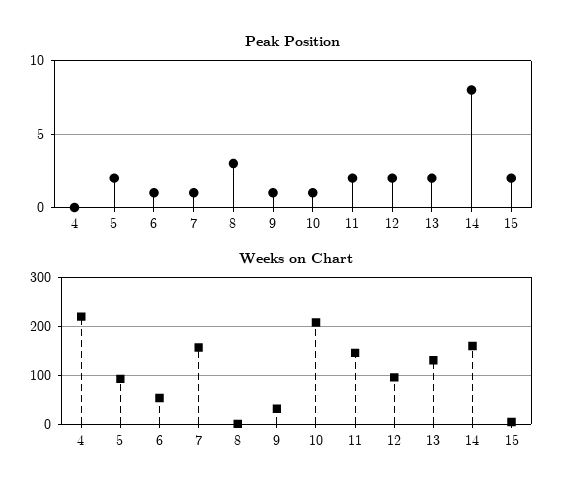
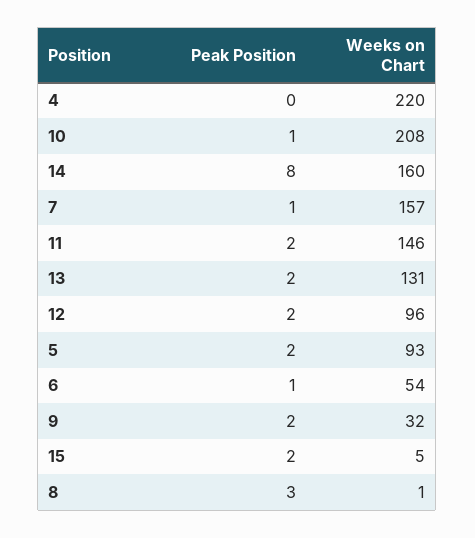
  {
    "Peak Position": {
      "4": 0,
      "5": 2,
      "6": 1,
      "7": 1,
      "8": 3,
-     "9": 1,
+     "9": 2,
      "10": 1,
      "11": 2,
      "12": 2,
      "13": 2,
      "14": 8,
      "15": 2
    },
    "Weeks on Chart": {
      "4": 220,
      "5": 93,
      "6": 54,
      "7": 157,
      "8": 1,
      "9": 32,
      "10": 208,
      "11": 146,
      "12": 96,
      "13": 131,
      "14": 160,
      "15": 5
    }
  }

